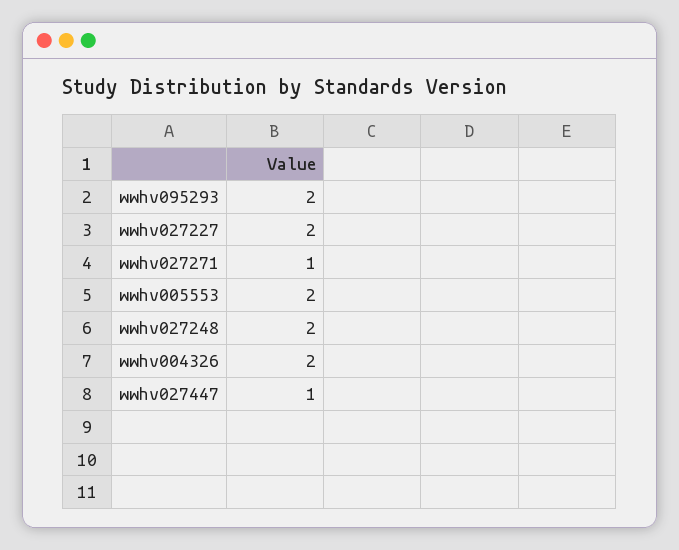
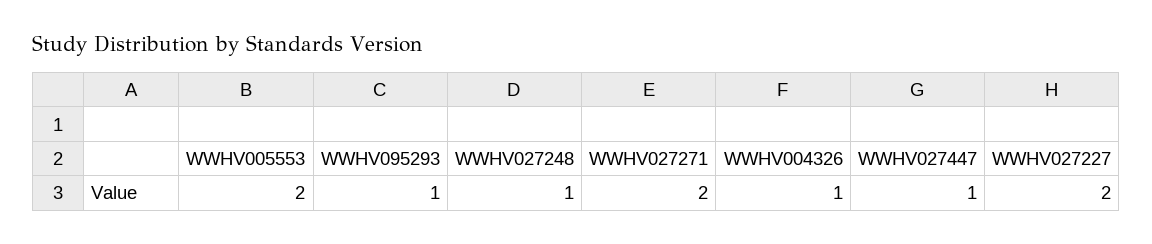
  {
-   "wwhv095293": 2,
+   "wwhv095293": 1,
    "wwhv027227": 2,
-   "wwhv027271": 1,
+   "wwhv027271": 2,
    "wwhv005553": 2,
-   "wwhv027248": 2,
+   "wwhv027248": 1,
-   "wwhv004326": 2,
+   "wwhv004326": 1,
    "wwhv027447": 1
  }

